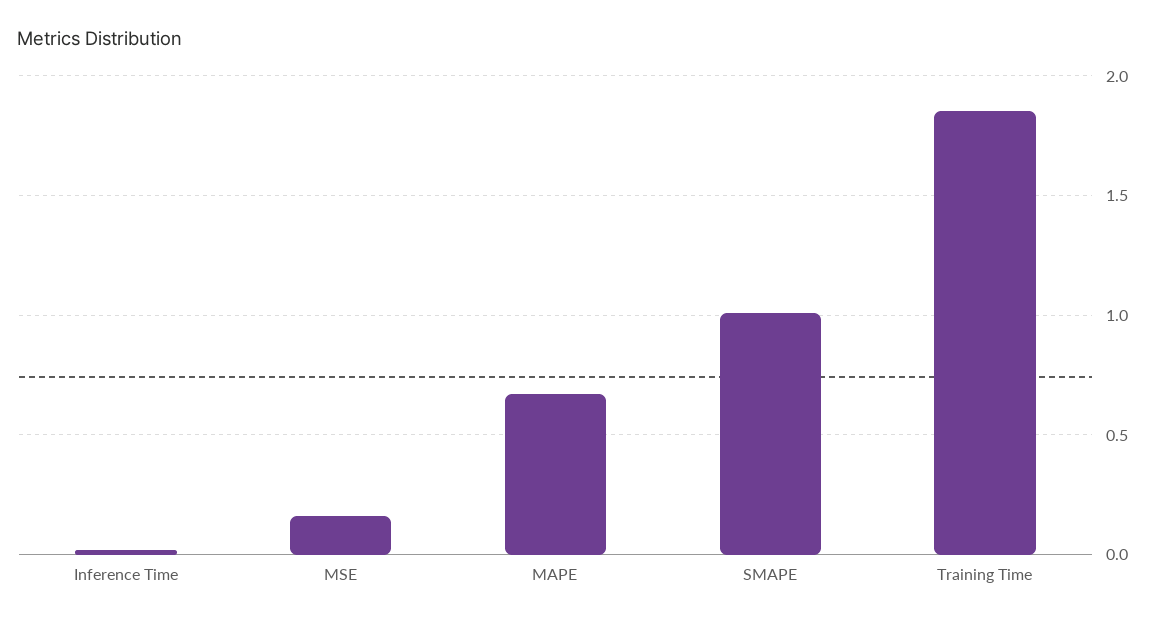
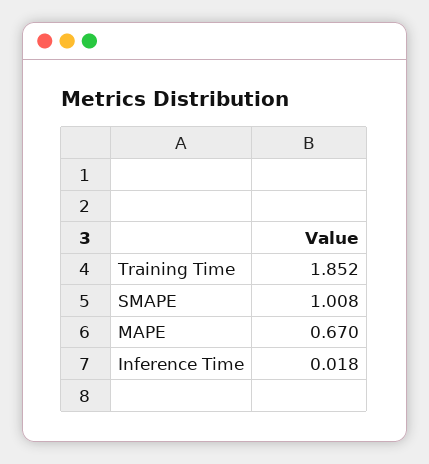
  {
    "Inference Time": 0.018,
-   "MSE": 0.15,
    "MAPE": 0.67,
    "SMAPE": 1.008,
    "Training Time": 1.852
  }

